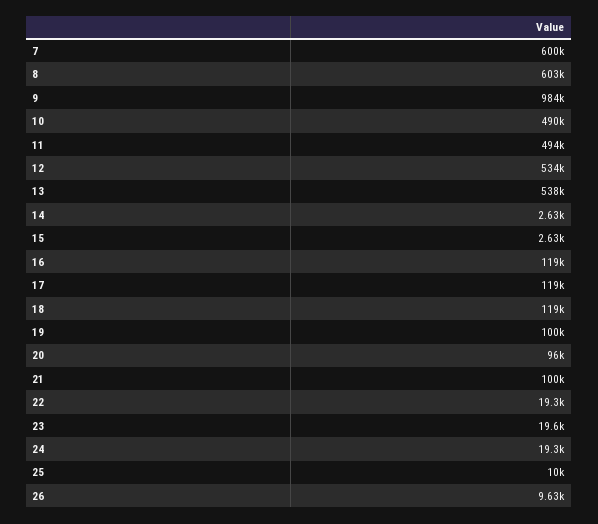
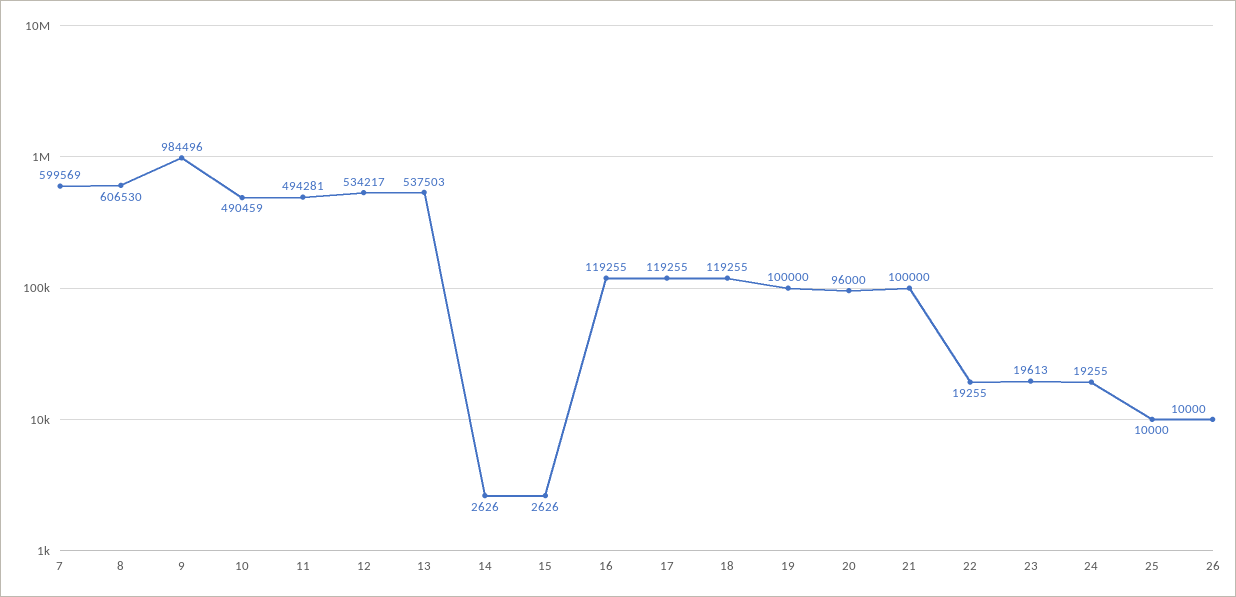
  {
    "7": 599569,
-   "8": 603000,
+   "8": 606530,
    "9": 984496,
    "10": 490459,
    "11": 494281,
    "12": 534217,
    "13": 537503,
    "14": 2626,
    "15": 2626,
    "16": 119255,
    "17": 119255,
    "18": 119255,
    "19": 100000,
    "20": 96000,
    "21": 100000,
    "22": 19255,
    "23": 19613,
    "24": 19255,
    "25": 10000,
-   "26": 9630
+   "26": 10000
  }

